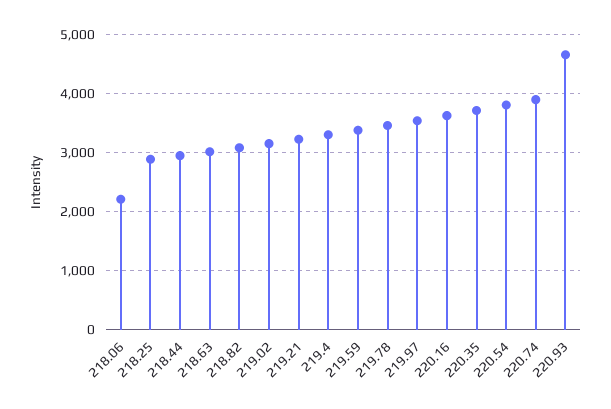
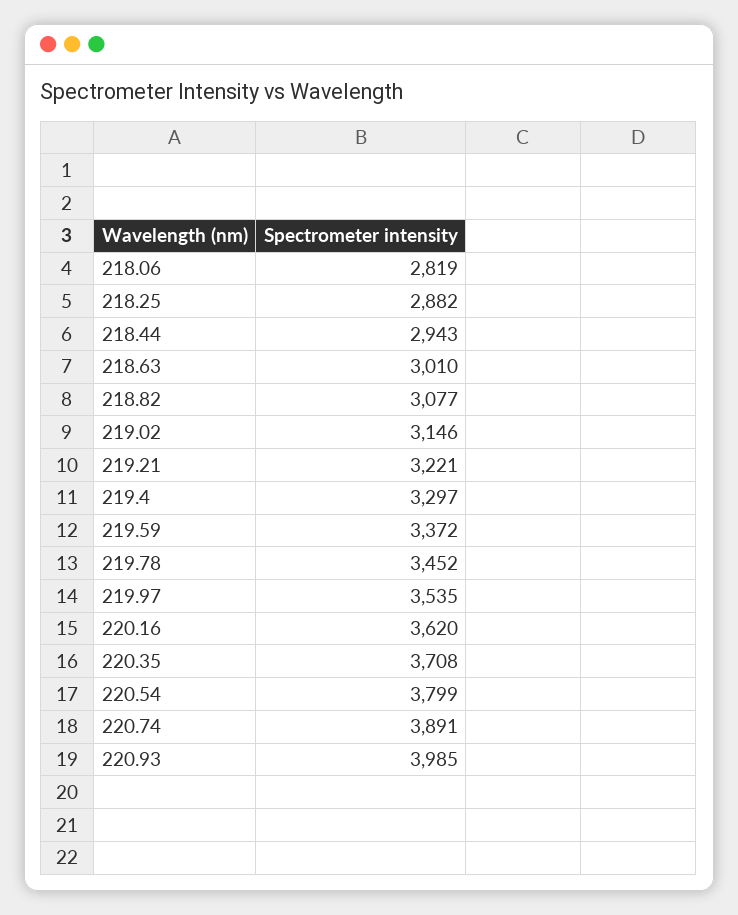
  {
-   "218.06": 2200,
+   "218.06": 2819,
    "218.25": 2882,
    "218.44": 2943,
    "218.63": 3010,
    "218.82": 3077,
    "219.02": 3146,
    "219.21": 3221,
    "219.4": 3297,
    "219.59": 3372,
    "219.78": 3452,
    "219.97": 3535,
    "220.16": 3620,
    "220.35": 3708,
    "220.54": 3799,
    "220.74": 3891,
-   "220.93": 4600
+   "220.93": 3985
  }

